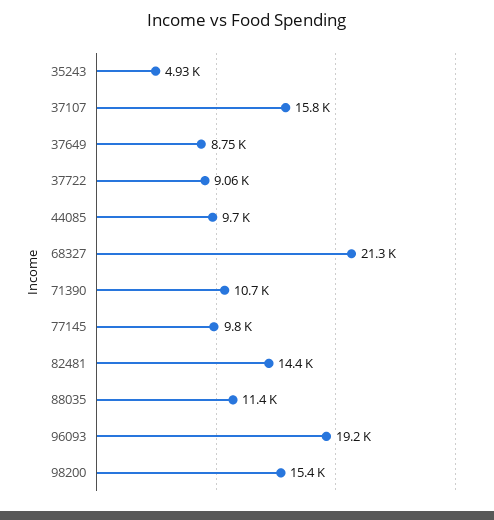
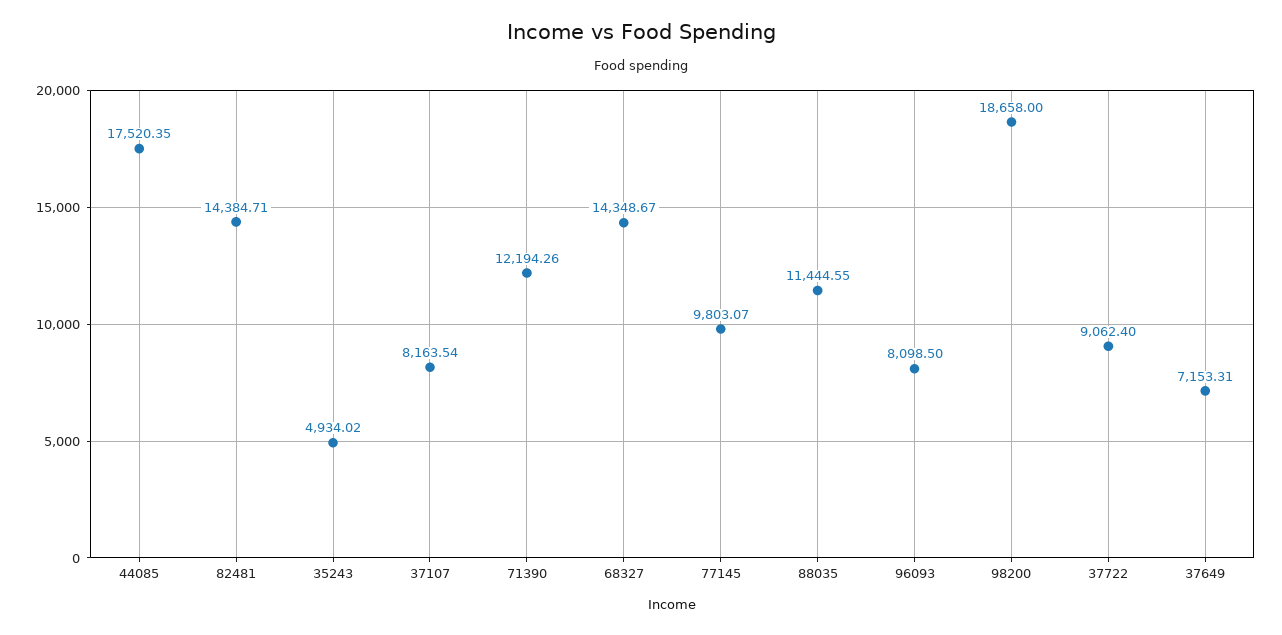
  {
    "35243": 4934.02,
-   "37107": 15800,
+   "37107": 8163.54,
-   "37649": 8750,
+   "37649": 7153.31,
    "37722": 9062.4,
-   "44085": 9700,
+   "44085": 17520.35,
-   "68327": 21300,
+   "68327": 14348.67,
-   "71390": 10700,
+   "71390": 12194.26,
    "77145": 9803.07,
    "82481": 14384.71,
    "88035": 11444.55,
-   "96093": 19200,
+   "96093": 8098.5,
-   "98200": 15400
+   "98200": 18658
  }

